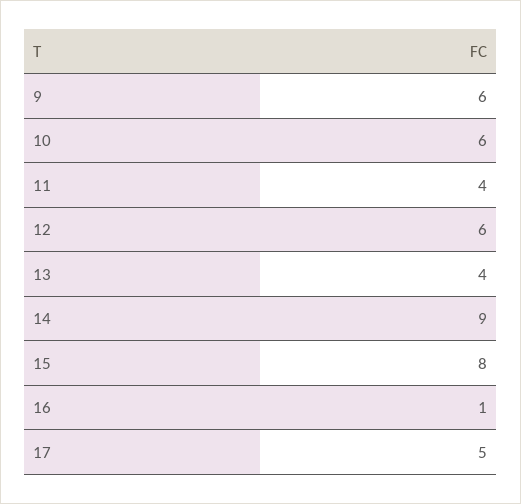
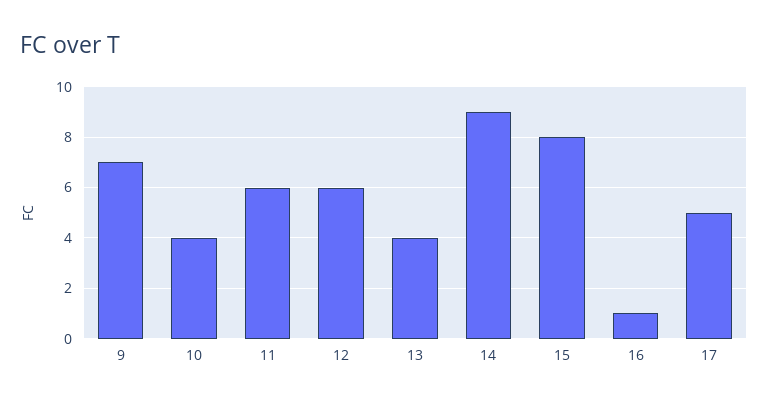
  {
-   "9": 6,
+   "9": 7,
-   "10": 6,
+   "10": 4,
-   "11": 4,
+   "11": 6,
    "12": 6,
    "13": 4,
    "14": 9,
    "15": 8,
    "16": 1,
    "17": 5
  }

